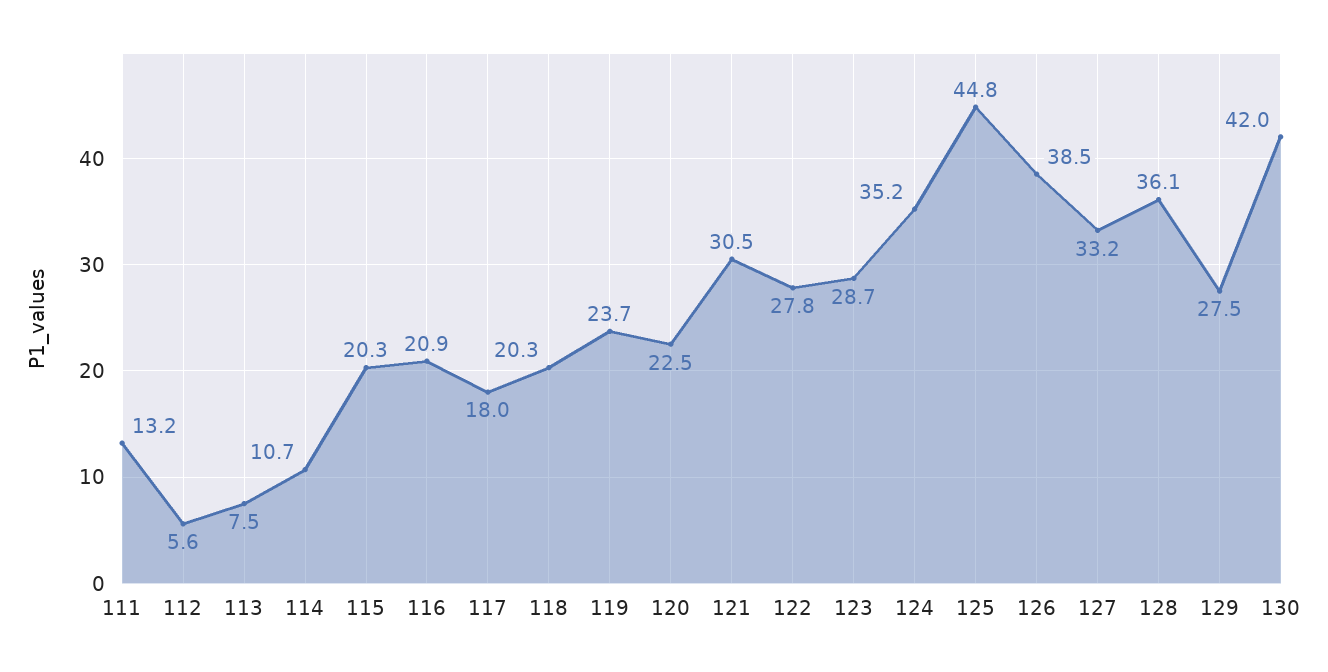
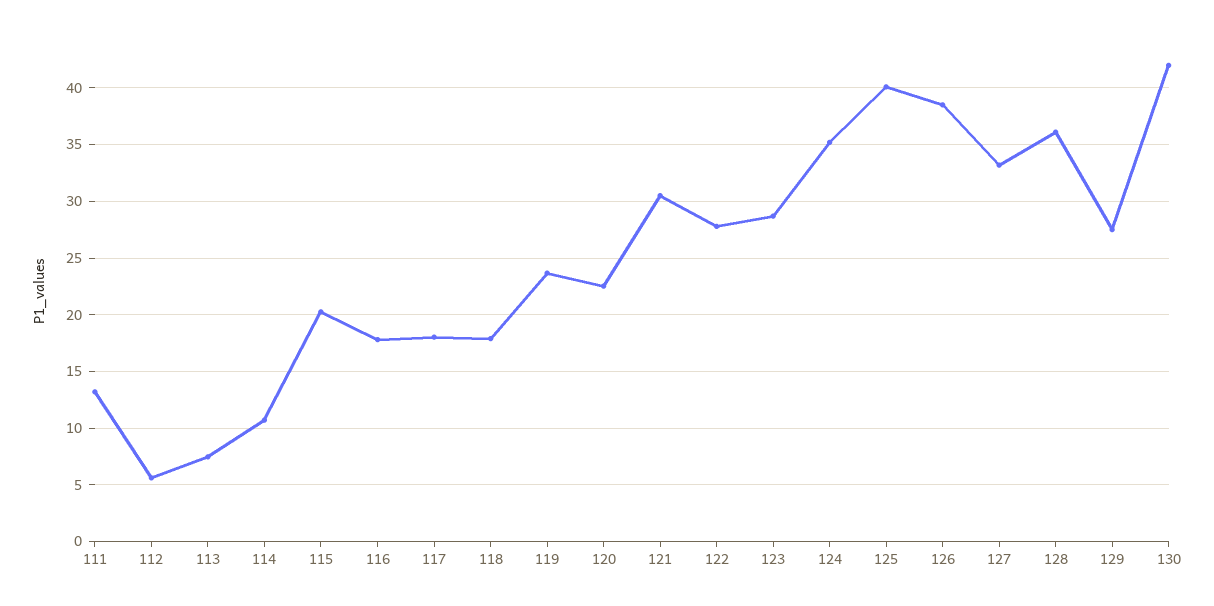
  {
    "111": 13.2,
    "112": 5.6,
    "113": 7.5,
    "114": 10.7,
    "115": 20.3,
-   "116": 20.9,
+   "116": 18,
    "117": 18,
-   "118": 20.3,
+   "118": 18,
    "119": 23.7,
    "120": 22.5,
    "121": 30.5,
    "122": 27.8,
    "123": 28.7,
    "124": 35.2,
-   "125": 44.8,
+   "125": 40,
    "126": 38.5,
    "127": 33.2,
    "128": 36.1,
    "129": 27.5,
    "130": 42
  }

